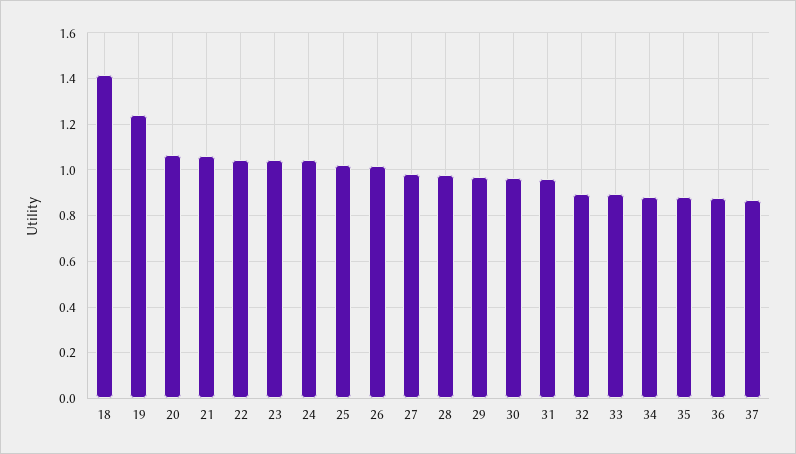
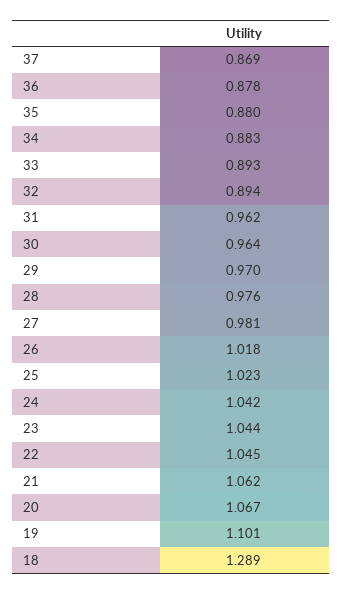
  {
-   "18": 1.4,
+   "18": 1.289,
-   "19": 1.25,
+   "19": 1.101,
    "20": 1.067,
    "21": 1.062,
    "22": 1.045,
    "23": 1.044,
    "24": 1.042,
    "25": 1.023,
    "26": 1.018,
    "27": 0.981,
    "28": 0.976,
    "29": 0.97,
    "30": 0.964,
    "31": 0.962,
    "32": 0.894,
    "33": 0.893,
    "34": 0.883,
    "35": 0.88,
    "36": 0.878,
    "37": 0.869
  }

